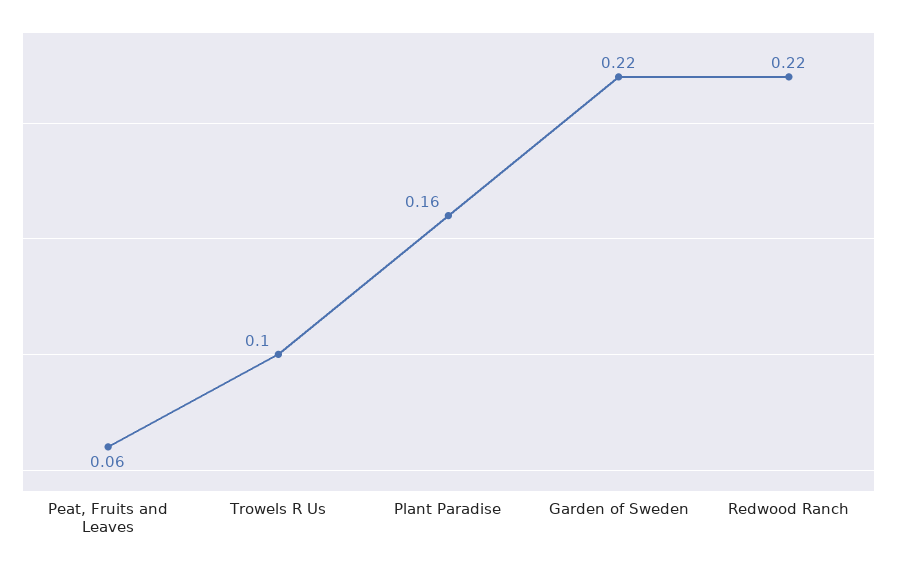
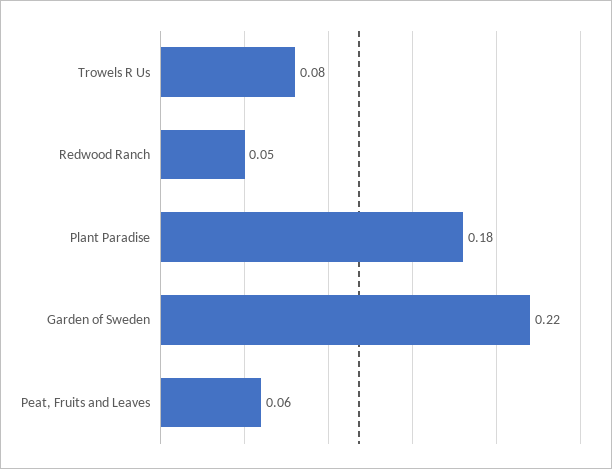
  {
    "Peat, Fruits and Leaves": 0.06,
-   "Trowels R Us": 0.1,
+   "Trowels R Us": 0.08,
-   "Plant Paradise": 0.16,
+   "Plant Paradise": 0.18,
    "Garden of Sweden": 0.22,
-   "Redwood Ranch": 0.22
+   "Redwood Ranch": 0.05
  }

